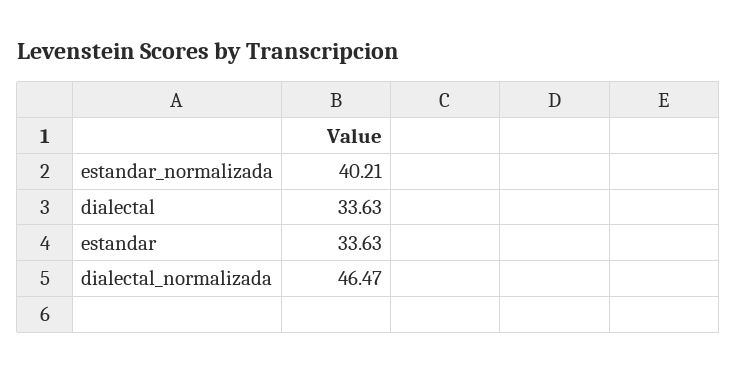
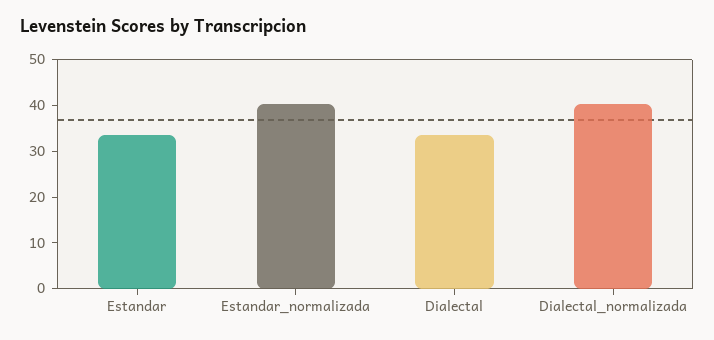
  {
    "estandar_normalizada": 40.21,
    "dialectal": 33.63,
    "estandar": 33.63,
-   "dialectal_normalizada": 46.47
+   "dialectal_normalizada": 40
  }

